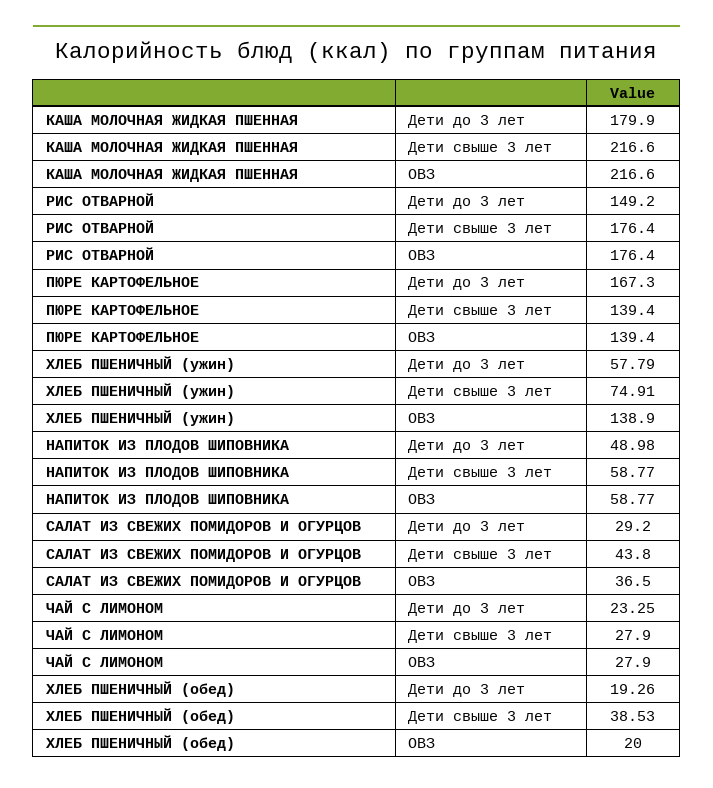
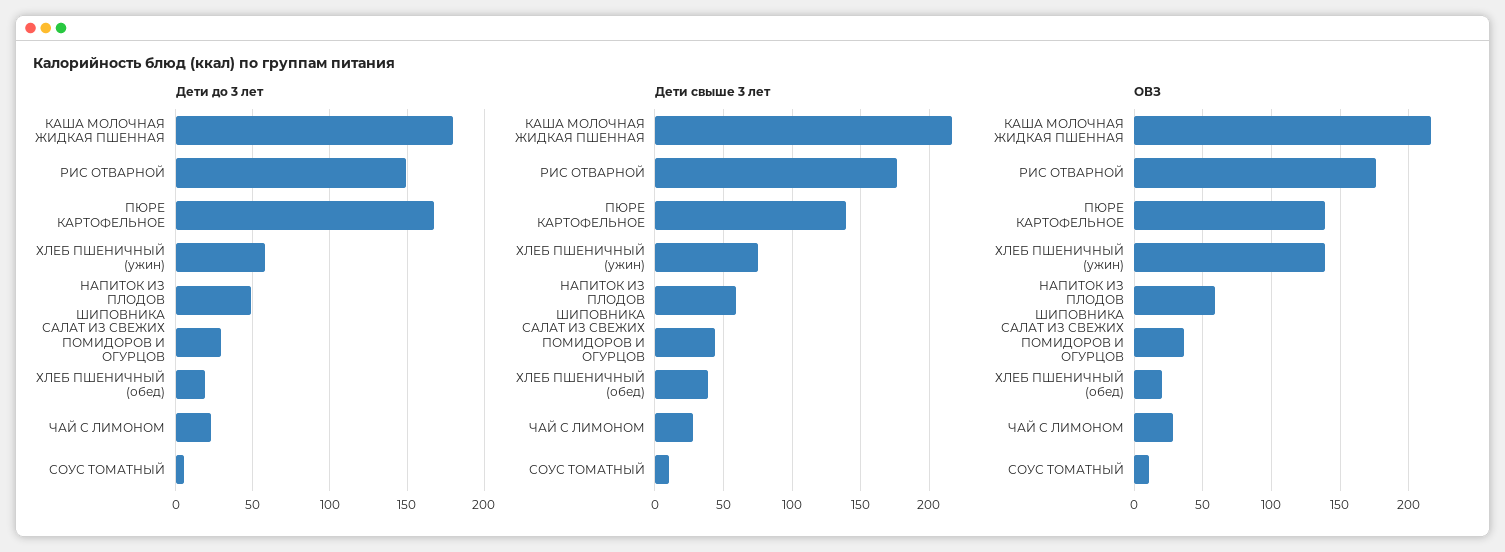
  {
    "Дети до 3 лет": {
      "КАША МОЛОЧНАЯ ЖИДКАЯ ПШЕННАЯ": 179.9,
      "РИС ОТВАРНОЙ": 149.2,
      "ПЮРЕ КАРТОФЕЛЬНОЕ": 167.3,
      "ХЛЕБ ПШЕНИЧНЫЙ (ужин)": 57.79,
      "НАПИТОК ИЗ ПЛОДОВ ШИПОВНИКА": 48.98,
      "САЛАТ ИЗ СВЕЖИХ ПОМИДОРОВ И ОГУРЦОВ": 29.2,
      "ЧАЙ С ЛИМОНОМ": 23.25,
-     "ХЛЕБ ПШЕНИЧНЫЙ (обед)": 19.26
+     "ХЛЕБ ПШЕНИЧНЫЙ (обед)": 19.26,
+     "СОУС ТОМАТНЫЙ": 5
    },
    "Дети свыше 3 лет": {
      "КАША МОЛОЧНАЯ ЖИДКАЯ ПШЕННАЯ": 216.6,
      "РИС ОТВАРНОЙ": 176.4,
      "ПЮРЕ КАРТОФЕЛЬНОЕ": 139.4,
      "ХЛЕБ ПШЕНИЧНЫЙ (ужин)": 74.91,
      "НАПИТОК ИЗ ПЛОДОВ ШИПОВНИКА": 58.77,
      "САЛАТ ИЗ СВЕЖИХ ПОМИДОРОВ И ОГУРЦОВ": 43.8,
      "ЧАЙ С ЛИМОНОМ": 27.9,
-     "ХЛЕБ ПШЕНИЧНЫЙ (обед)": 38.53
+     "ХЛЕБ ПШЕНИЧНЫЙ (обед)": 38.53,
+     "СОУС ТОМАТНЫЙ": 10
    },
    "ОВЗ": {
      "КАША МОЛОЧНАЯ ЖИДКАЯ ПШЕННАЯ": 216.6,
      "РИС ОТВАРНОЙ": 176.4,
      "ПЮРЕ КАРТОФЕЛЬНОЕ": 139.4,
      "ХЛЕБ ПШЕНИЧНЫЙ (ужин)": 138.9,
      "НАПИТОК ИЗ ПЛОДОВ ШИПОВНИКА": 58.77,
      "САЛАТ ИЗ СВЕЖИХ ПОМИДОРОВ И ОГУРЦОВ": 36.5,
      "ЧАЙ С ЛИМОНОМ": 27.9,
-     "ХЛЕБ ПШЕНИЧНЫЙ (обед)": 20
+     "ХЛЕБ ПШЕНИЧНЫЙ (обед)": 20,
+     "СОУС ТОМАТНЫЙ": 10
    }
  }

